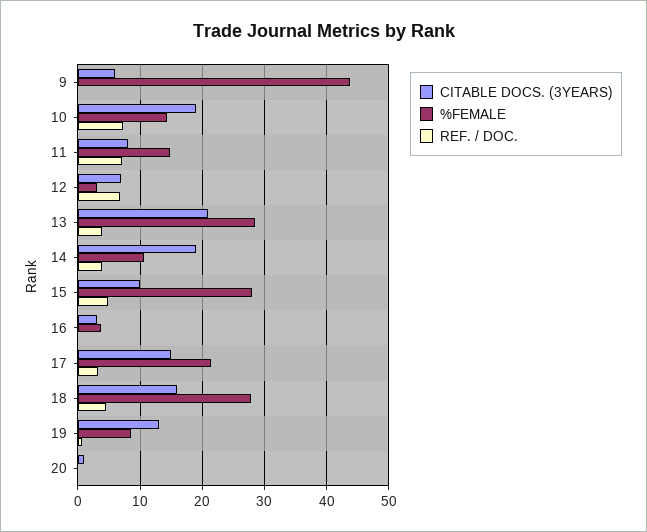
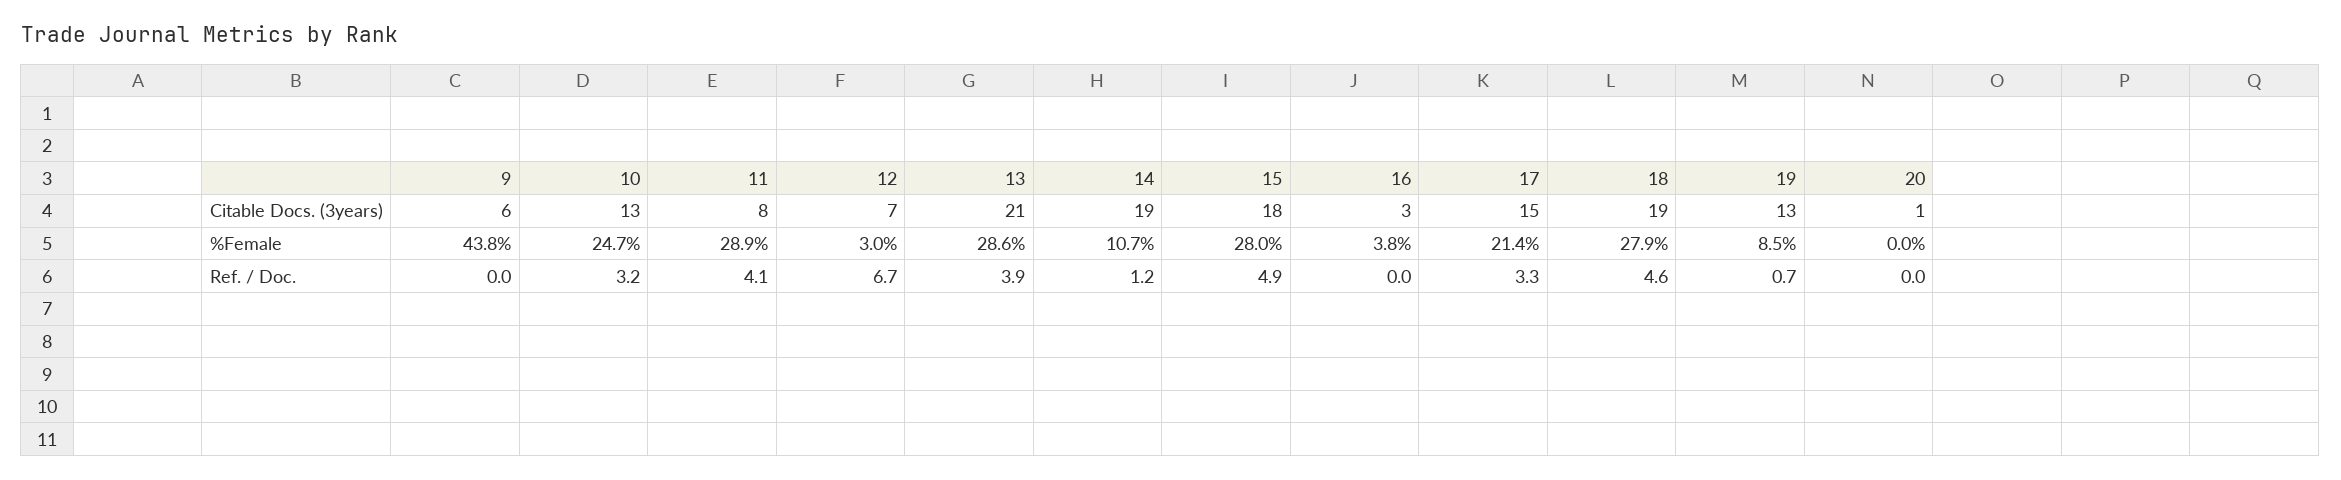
  {
    "CITABLE DOCS. (3YEARS)": {
      "9": 6,
-     "10": 19,
+     "10": 13,
      "11": 8,
      "12": 7,
      "13": 21,
      "14": 19,
-     "15": 10,
+     "15": 18,
      "16": 3,
      "17": 15,
-     "18": 16,
+     "18": 19,
      "19": 13,
      "20": 1
    },
    "%FEMALE": {
      "9": 43.8,
-     "10": 14,
+     "10": 24.7,
-     "11": 15,
+     "11": 28.9,
      "12": 3,
      "13": 28.6,
      "14": 10.7,
      "15": 28,
      "16": 3.8,
      "17": 21.4,
      "18": 27.9,
      "19": 8.5,
      "20": 0
    },
    "REF. / DOC.": {
      "9": 0,
-     "10": 7,
+     "10": 3.2,
-     "11": 7,
+     "11": 4.1,
      "12": 6.7,
      "13": 3.9,
-     "14": 4,
+     "14": 1.2,
      "15": 4.9,
      "16": 0,
      "17": 3.3,
      "18": 4.6,
      "19": 0.7,
      "20": 0
    }
  }

